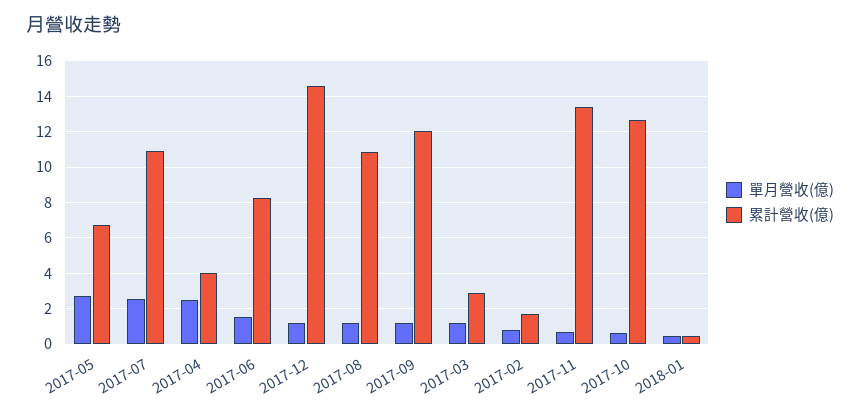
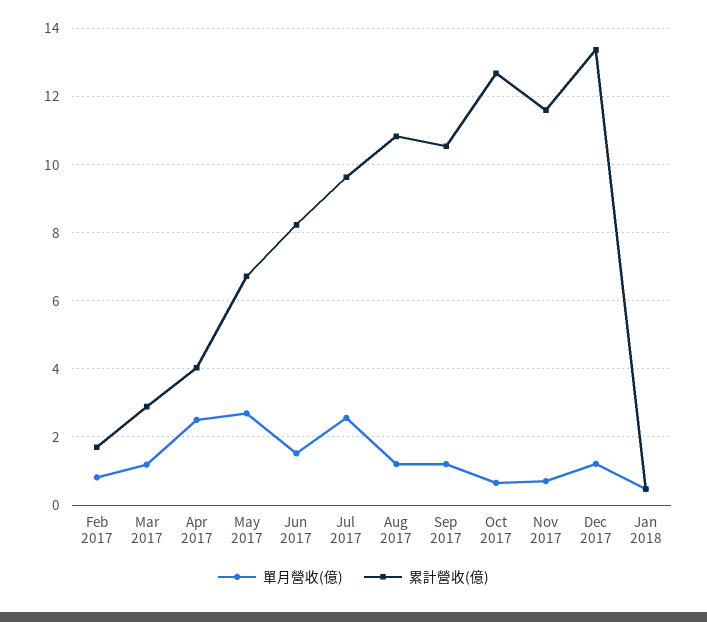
  {
    "單月營收(億)": {
      "2017-05": 2.6,
      "2017-07": 2.6,
      "2017-04": 2.6,
      "2017-06": 1.6,
      "2017-12": 1.2,
      "2017-08": 1.2,
      "2017-09": 1.2,
      "2017-03": 1.2,
      "2017-02": 0.8,
      "2017-11": 0.8,
      "2017-10": 0.6,
      "2018-01": 0.4
    },
    "累計營收(億)": {
      "2017-05": 6.8,
-     "2017-07": 11,
+     "2017-07": 9.6,
      "2017-04": 4,
      "2017-06": 8.2,
-     "2017-12": 14.5,
+     "2017-12": 13.4,
      "2017-08": 10.8,
-     "2017-09": 12,
+     "2017-09": 10.6,
      "2017-03": 2.8,
      "2017-02": 1.8,
-     "2017-11": 13.5,
+     "2017-11": 11.6,
      "2017-10": 12.6,
      "2018-01": 0.4
    }
  }

